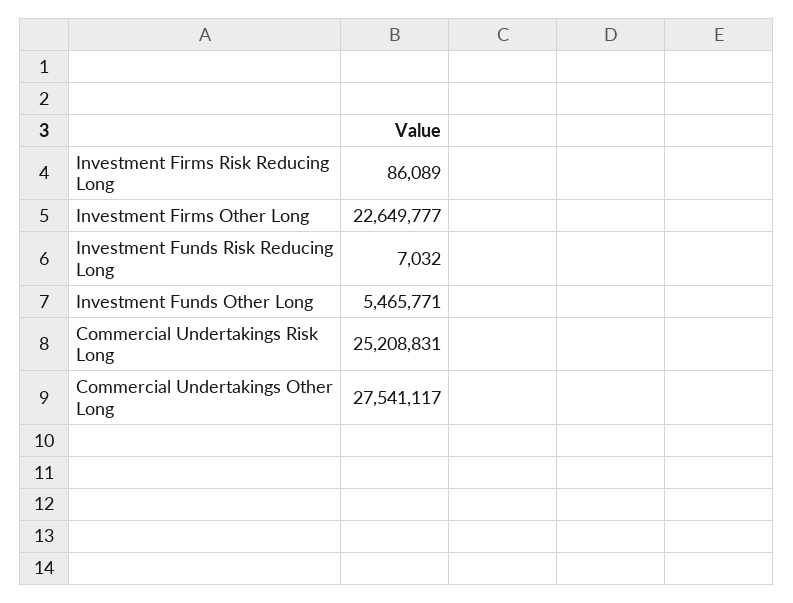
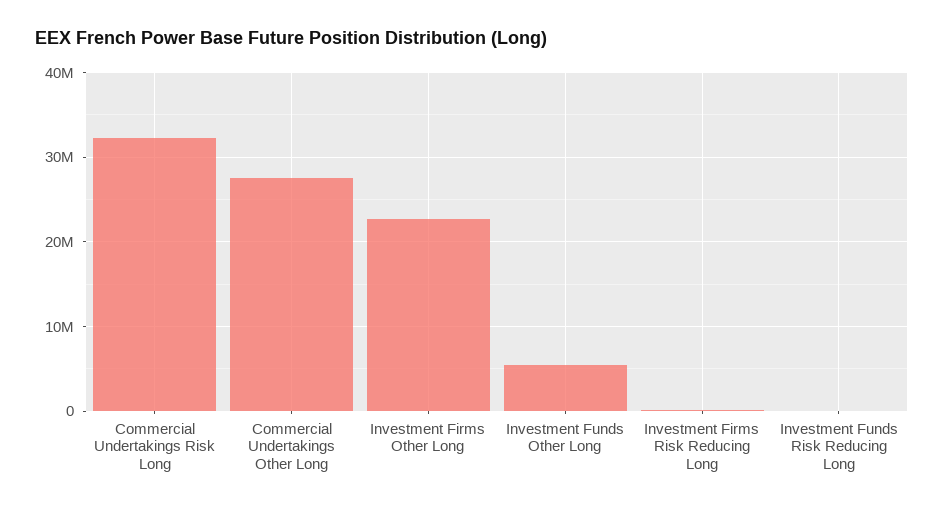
  {
    "Investment Firms Risk Reducing Long": 86089,
    "Investment Firms Other Long": 22649777,
    "Investment Funds Risk Reducing Long": 7032,
    "Investment Funds Other Long": 5465771,
-   "Commercial Undertakings Risk Long": 25208831,
+   "Commercial Undertakings Risk Long": 32000000,
    "Commercial Undertakings Other Long": 27541117
  }

